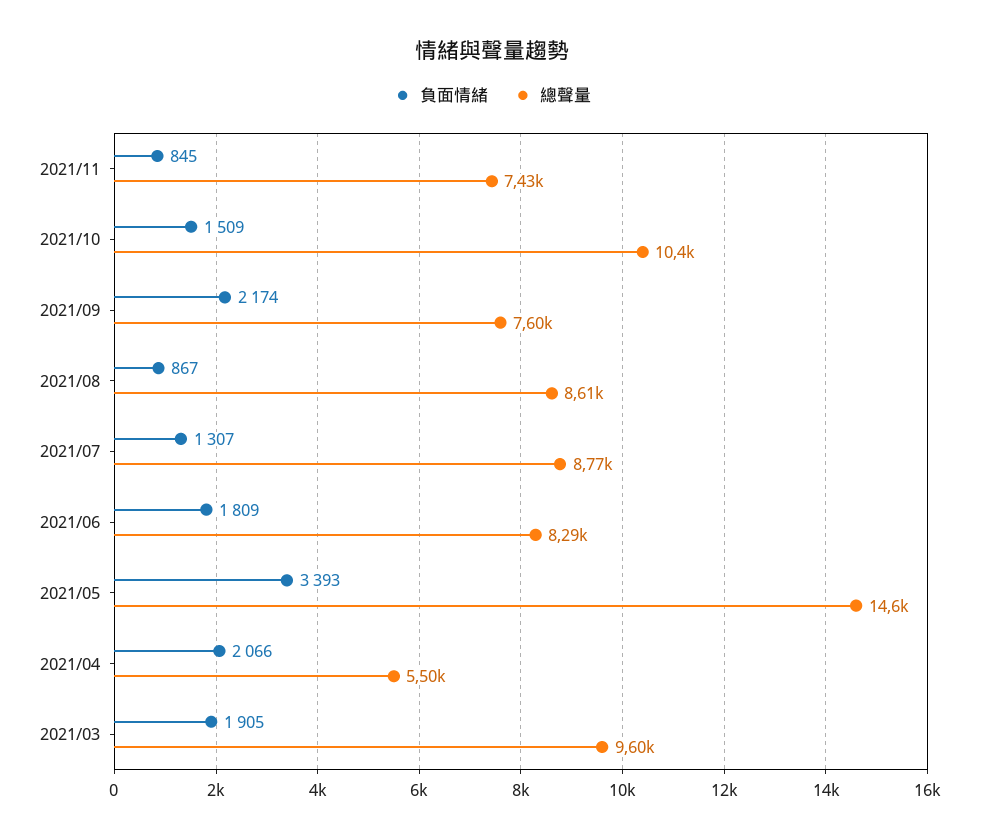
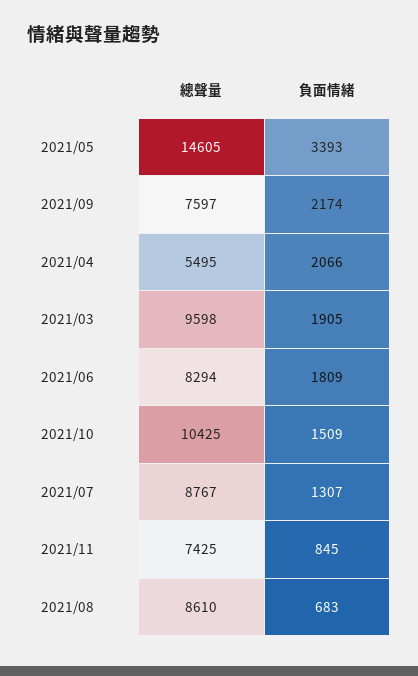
  {
    "負面情緒": {
      "2021/11": 845,
      "2021/10": 1509,
      "2021/09": 2174,
-     "2021/08": 867,
+     "2021/08": 683,
      "2021/07": 1307,
      "2021/06": 1809,
      "2021/05": 3393,
      "2021/04": 2066,
      "2021/03": 1905
    },
    "總聲量": {
      "2021/11": 7425,
      "2021/10": 10425,
      "2021/09": 7597,
      "2021/08": 8610,
      "2021/07": 8767,
      "2021/06": 8294,
      "2021/05": 14605,
      "2021/04": 5495,
      "2021/03": 9598
    }
  }

